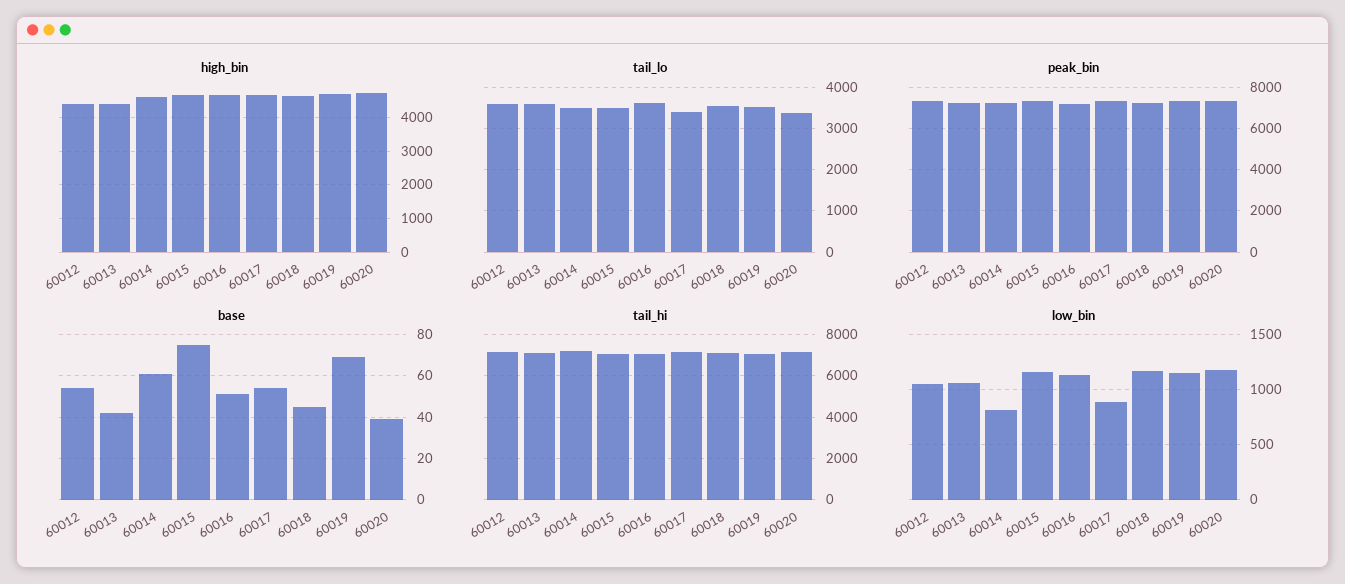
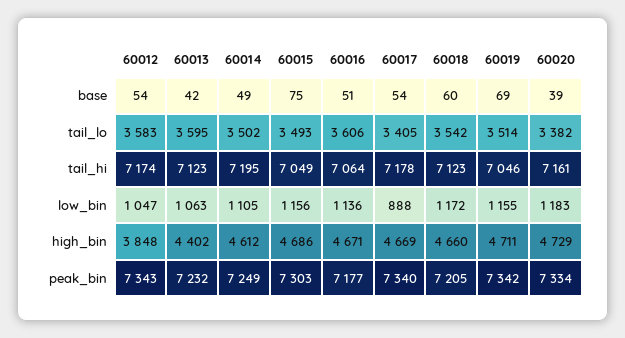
  {
    "high_bin": {
-     "60012": 4400,
+     "60012": 3848,
      "60013": 4402,
      "60014": 4612,
      "60015": 4686,
      "60016": 4671,
      "60017": 4669,
      "60018": 4660,
      "60019": 4711,
      "60020": 4729
    },
    "tail_lo": {
      "60012": 3583,
      "60013": 3595,
      "60014": 3502,
      "60015": 3493,
      "60016": 3606,
      "60017": 3405,
      "60018": 3542,
      "60019": 3514,
      "60020": 3382
    },
    "peak_bin": {
      "60012": 7343,
      "60013": 7232,
      "60014": 7249,
      "60015": 7303,
      "60016": 7177,
      "60017": 7340,
      "60018": 7205,
      "60019": 7342,
      "60020": 7334
    },
    "base": {
      "60012": 54,
      "60013": 42,
-     "60014": 60,
+     "60014": 49,
      "60015": 75,
      "60016": 51,
      "60017": 54,
-     "60018": 45,
+     "60018": 60,
      "60019": 69,
      "60020": 39
    },
    "tail_hi": {
      "60012": 7174,
      "60013": 7123,
      "60014": 7195,
      "60015": 7049,
      "60016": 7064,
      "60017": 7178,
      "60018": 7123,
      "60019": 7046,
      "60020": 7161
    },
    "low_bin": {
      "60012": 1047,
      "60013": 1063,
-     "60014": 800,
+     "60014": 1105,
      "60015": 1156,
      "60016": 1136,
      "60017": 888,
      "60018": 1172,
      "60019": 1155,
      "60020": 1183
    }
  }

